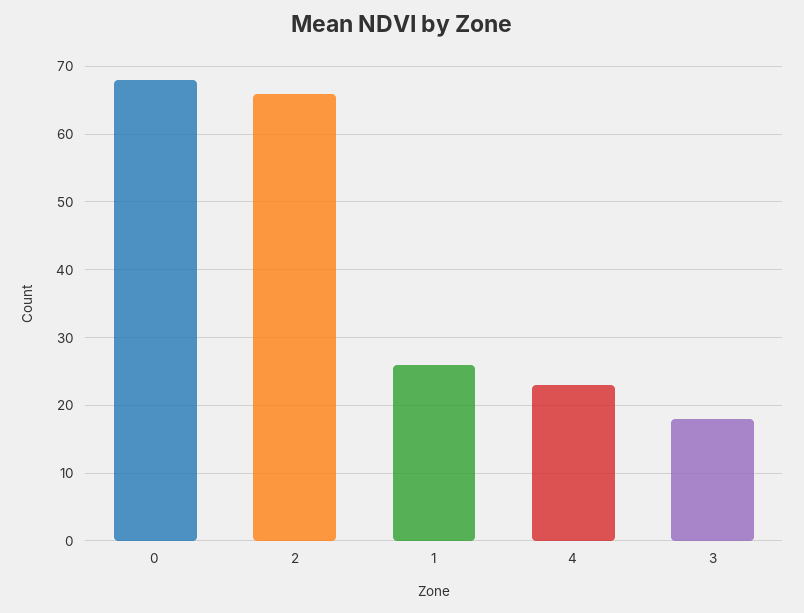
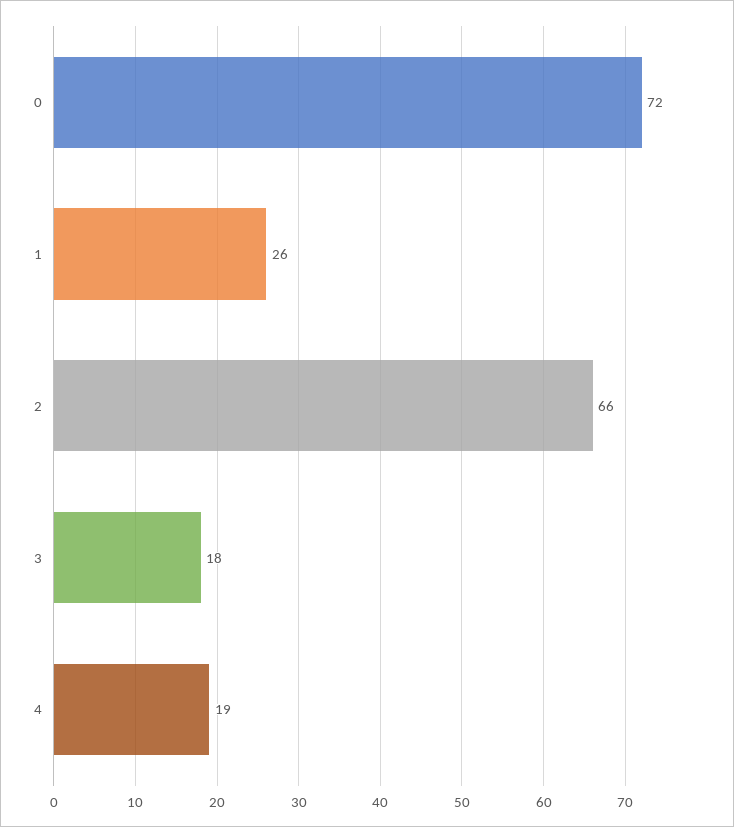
  {
-   "0": 68,
+   "0": 72,
    "2": 66,
    "1": 26,
-   "4": 23,
+   "4": 19,
    "3": 18
  }

